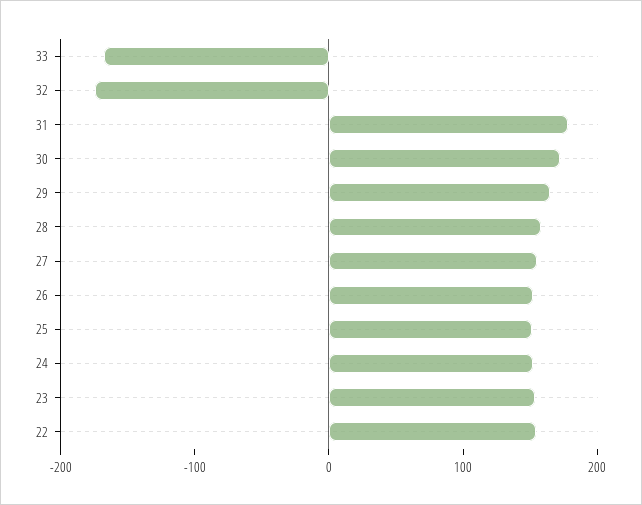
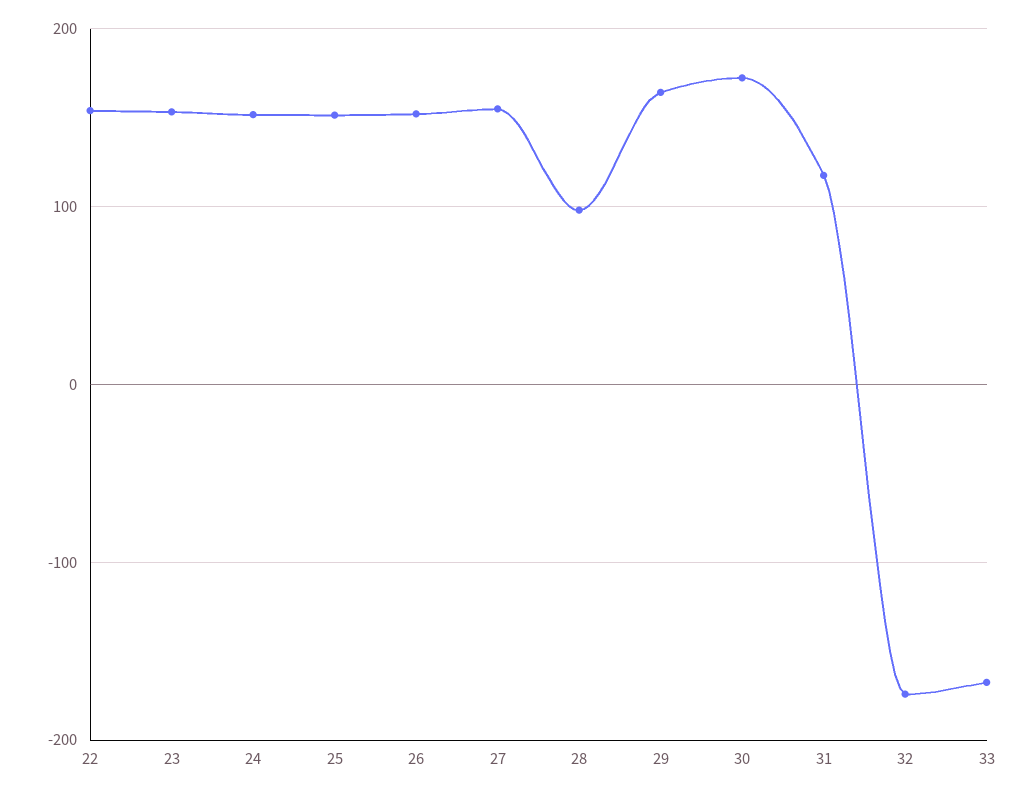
  {
    "33": -170,
    "32": -170,
-   "31": 180,
+   "31": 120,
    "30": 170,
    "29": 160,
-   "28": 160,
+   "28": 100,
    "27": 160,
    "26": 150,
    "25": 150,
    "24": 150,
    "23": 150,
    "22": 150
  }

